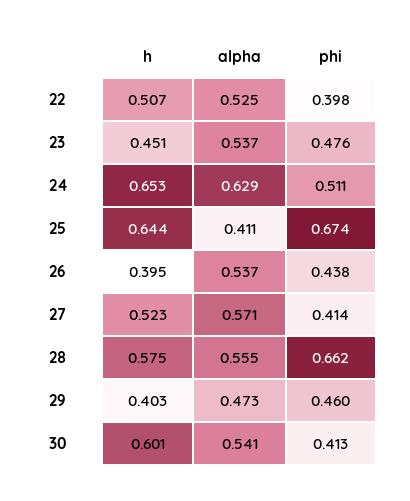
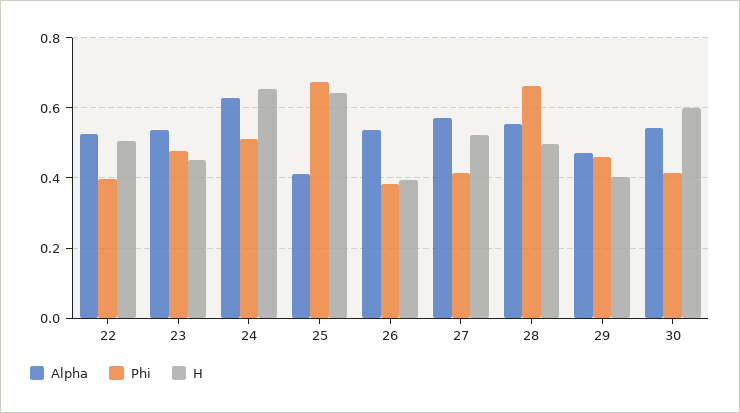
  {
    "h": {
      "22": 0.507,
      "23": 0.451,
      "24": 0.653,
      "25": 0.644,
      "26": 0.395,
      "27": 0.523,
-     "28": 0.575,
+     "28": 0.5,
      "29": 0.403,
      "30": 0.601
    },
    "alpha": {
      "22": 0.525,
      "23": 0.537,
      "24": 0.629,
      "25": 0.411,
      "26": 0.537,
      "27": 0.571,
      "28": 0.555,
      "29": 0.473,
      "30": 0.541
    },
    "phi": {
      "22": 0.398,
      "23": 0.476,
      "24": 0.511,
      "25": 0.674,
-     "26": 0.438,
+     "26": 0.38,
      "27": 0.414,
      "28": 0.662,
      "29": 0.46,
      "30": 0.413
    }
  }

